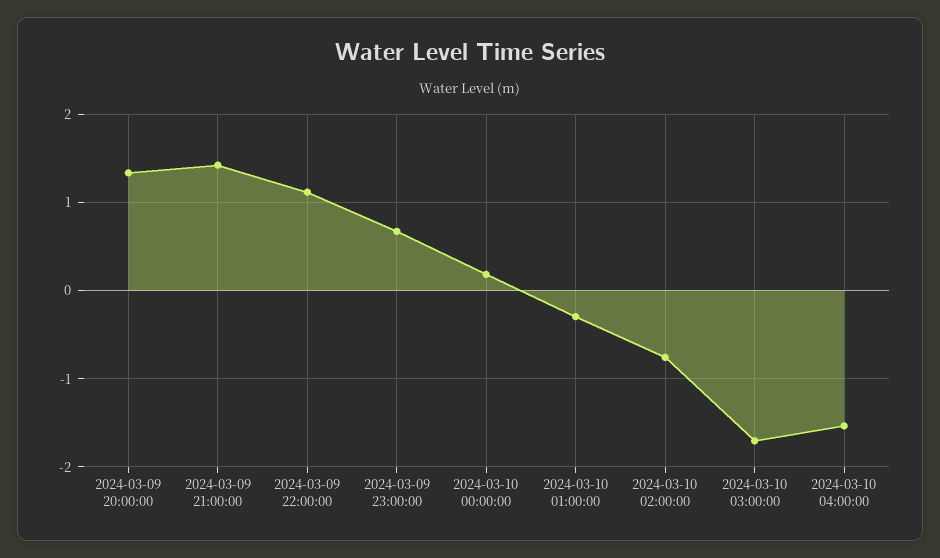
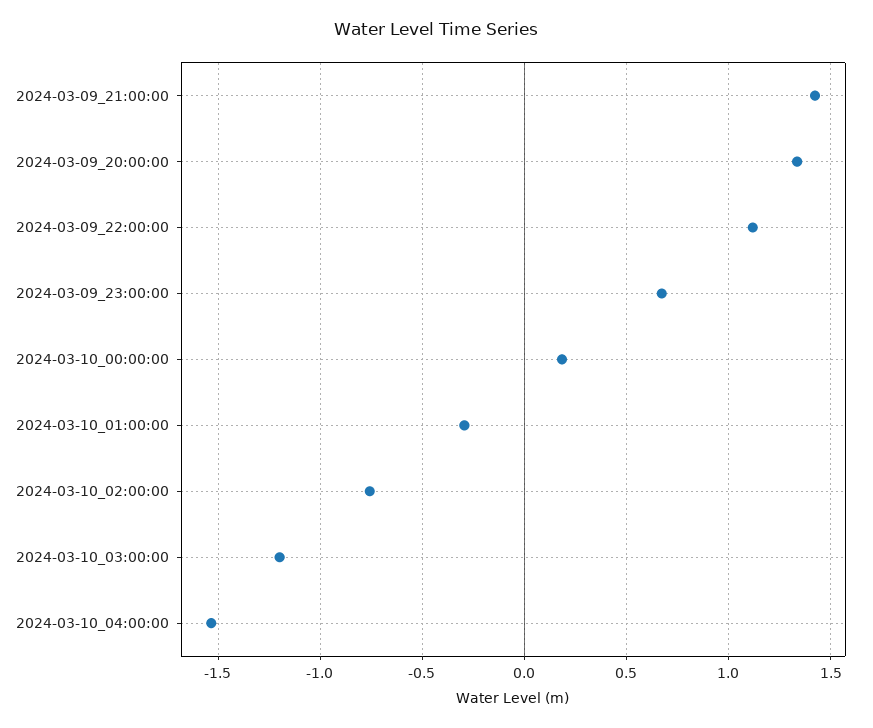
  {
    "2024-03-09 20:00:00": 1.35,
    "2024-03-09 21:00:00": 1.4,
    "2024-03-09 22:00:00": 1.1,
    "2024-03-09 23:00:00": 0.65,
    "2024-03-10 00:00:00": 0.2,
    "2024-03-10 01:00:00": -0.3,
    "2024-03-10 02:00:00": -0.75,
-   "2024-03-10 03:00:00": -1.7,
+   "2024-03-10 03:00:00": -1.2,
    "2024-03-10 04:00:00": -1.55
  }

